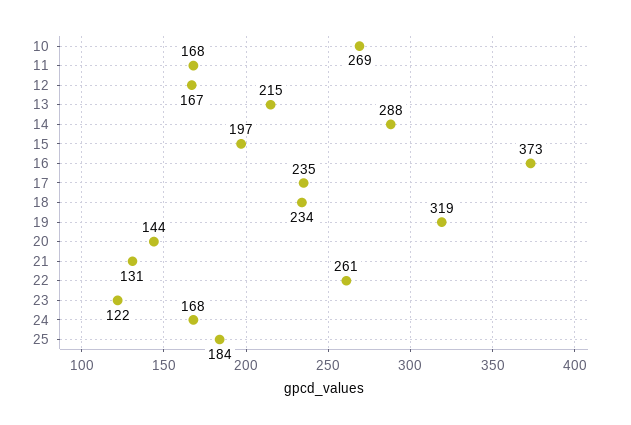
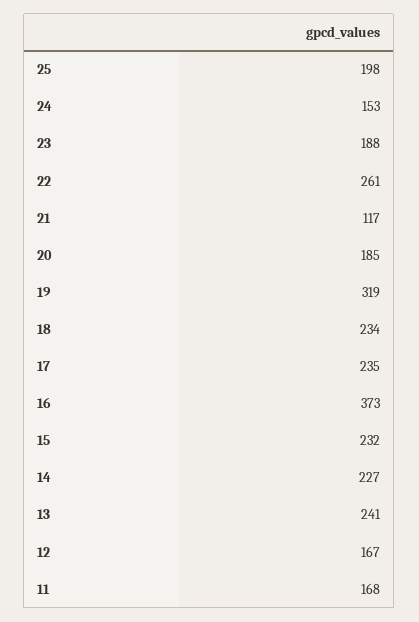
  {
-   "10": 269,
    "11": 168,
    "12": 167,
-   "13": 215,
+   "13": 241,
-   "14": 288,
+   "14": 227,
-   "15": 197,
+   "15": 232,
    "16": 373,
    "17": 235,
    "18": 234,
    "19": 319,
-   "20": 144,
+   "20": 185,
-   "21": 131,
+   "21": 117,
    "22": 261,
-   "23": 122,
+   "23": 188,
-   "24": 168,
+   "24": 153,
-   "25": 184
+   "25": 198
  }

